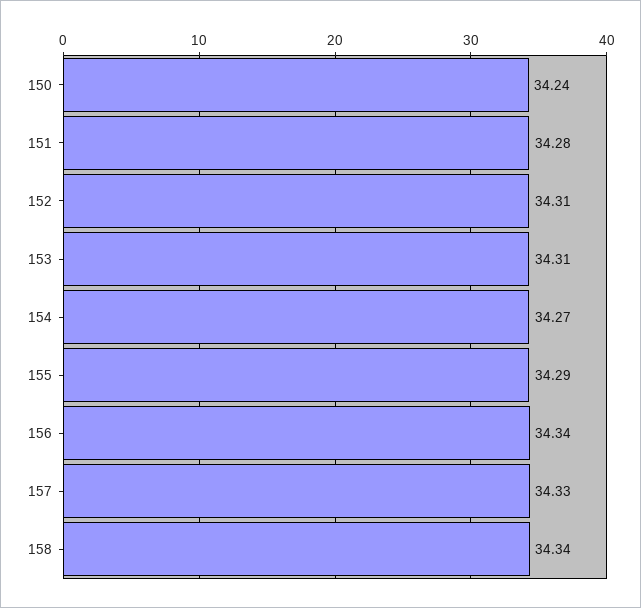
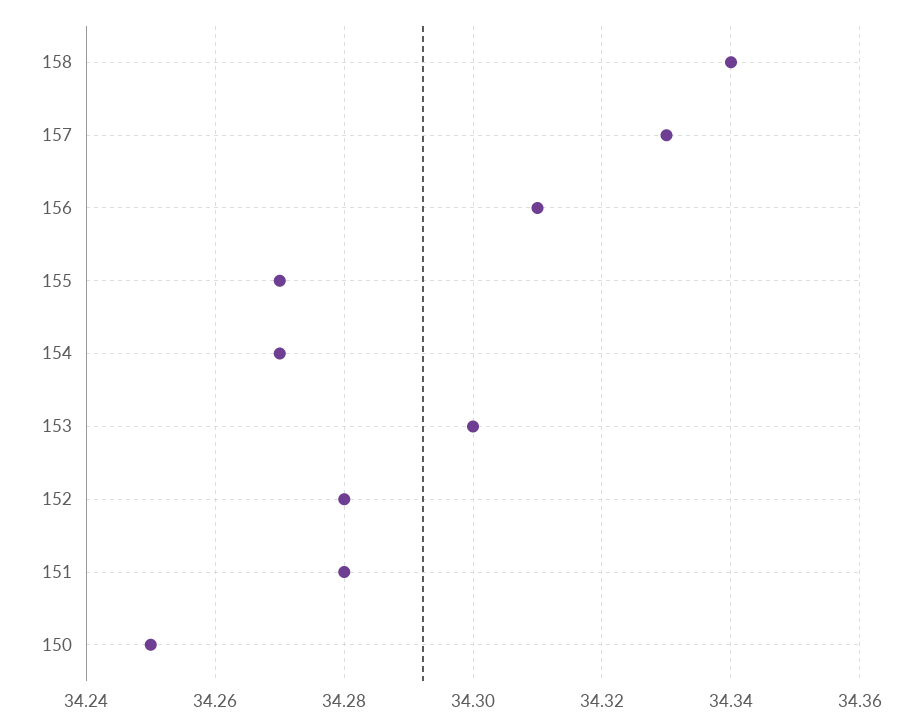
  {
-   "150": 34.24,
+   "150": 34.25,
    "151": 34.28,
-   "152": 34.31,
+   "152": 34.28,
-   "153": 34.31,
+   "153": 34.3,
    "154": 34.27,
-   "155": 34.29,
+   "155": 34.27,
-   "156": 34.34,
+   "156": 34.31,
    "157": 34.33,
    "158": 34.34
  }

